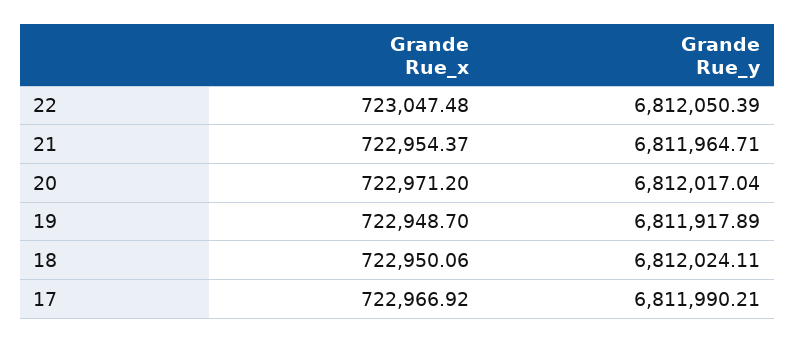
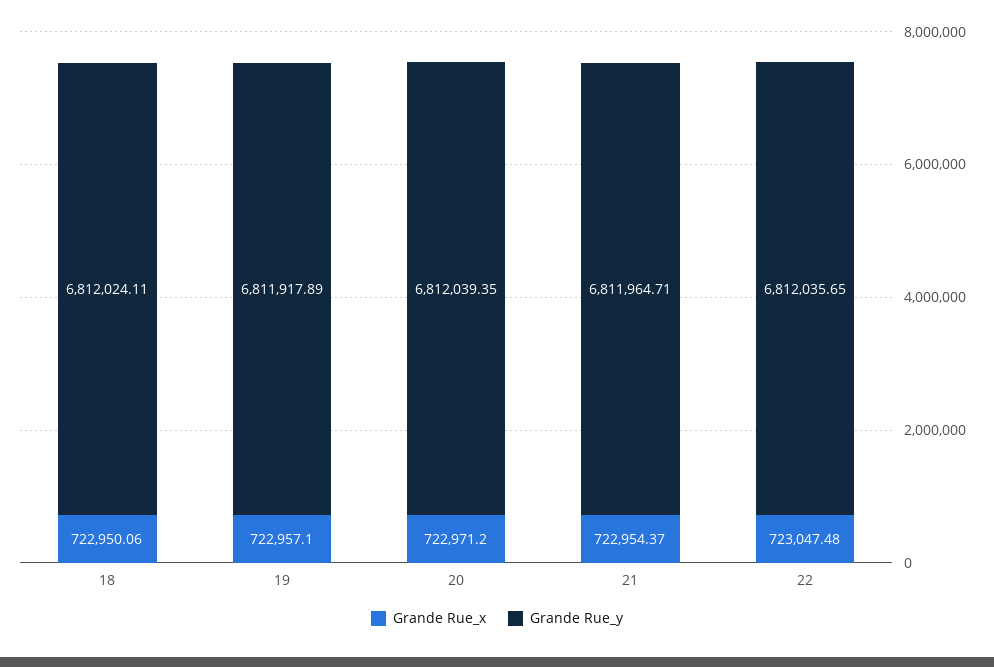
  {
    "Grande Rue_x": {
      "22": 723047.48,
      "21": 722954.37,
      "20": 722971.2,
-     "19": 722948.7,
+     "19": 722957.1,
-     "18": 722950.06,
+     "18": 722950.06
-     "17": 722966.92
    },
    "Grande Rue_y": {
-     "22": 6812050.39,
+     "22": 6812035.65,
      "21": 6811964.71,
-     "20": 6812017.04,
+     "20": 6812039.35,
      "19": 6811917.89,
-     "18": 6812024.11,
+     "18": 6812024.11
-     "17": 6811990.21
    }
  }

